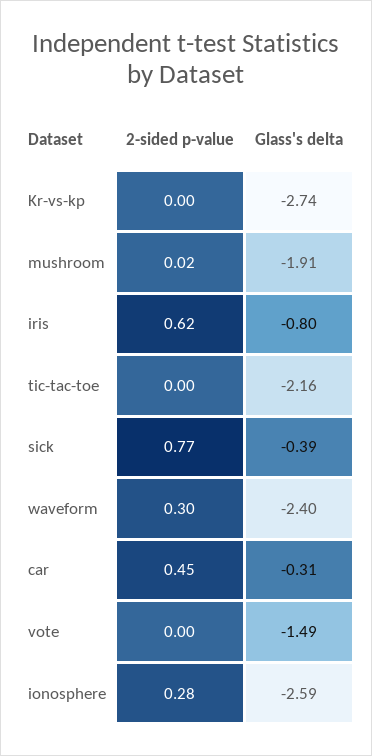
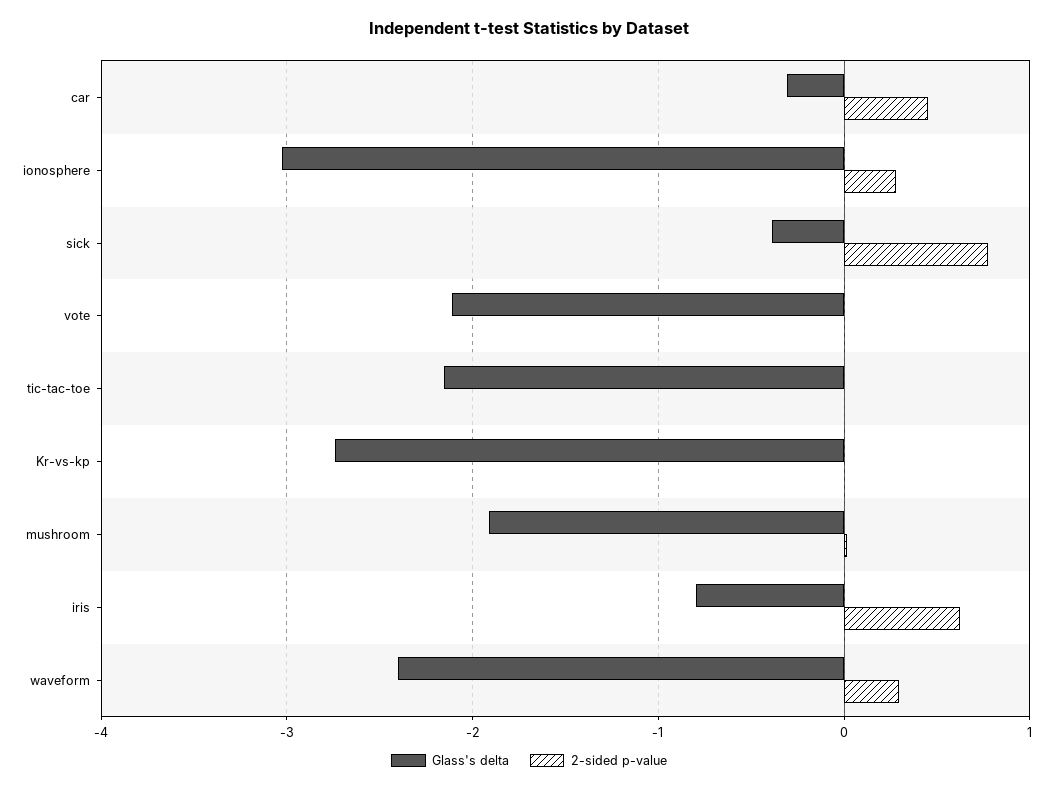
  {
    "2-sided p-value": {
      "Kr-vs-kp": 0,
      "mushroom": 0.02,
      "iris": 0.62,
      "tic-tac-toe": 0,
      "sick": 0.77,
      "waveform": 0.3,
      "car": 0.45,
      "vote": 0,
      "ionosphere": 0.28
    },
    "Glass's delta": {
      "Kr-vs-kp": -2.74,
      "mushroom": -1.91,
      "iris": -0.8,
      "tic-tac-toe": -2.16,
      "sick": -0.39,
      "waveform": -2.4,
      "car": -0.31,
-     "vote": -1.49,
+     "vote": -2.1,
-     "ionosphere": -2.59
+     "ionosphere": -3
    }
  }

